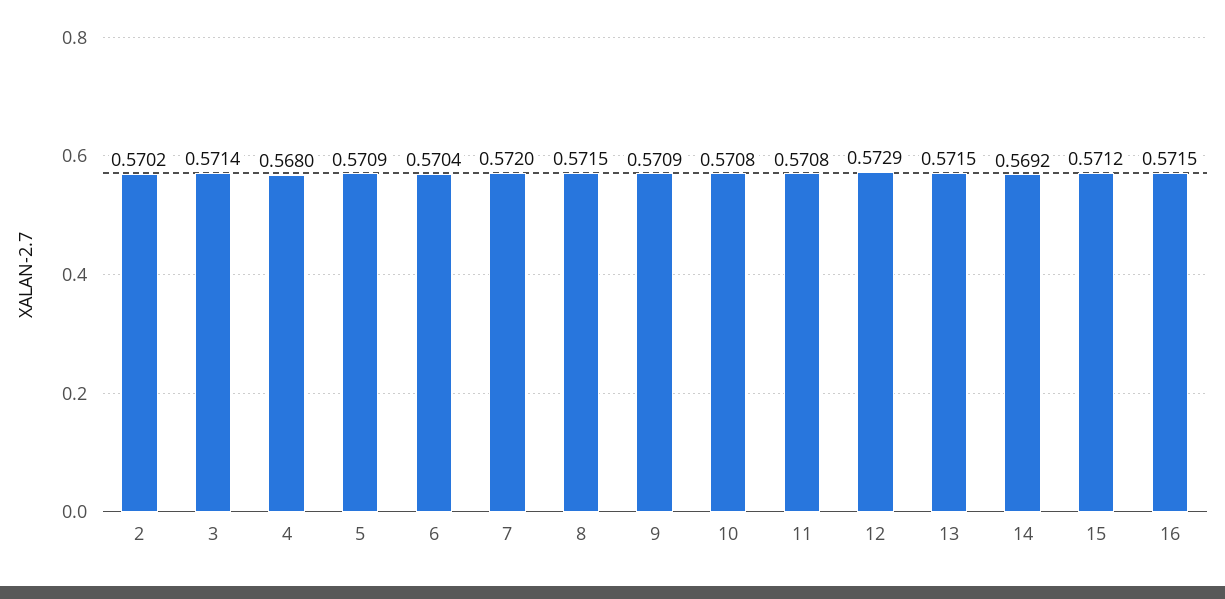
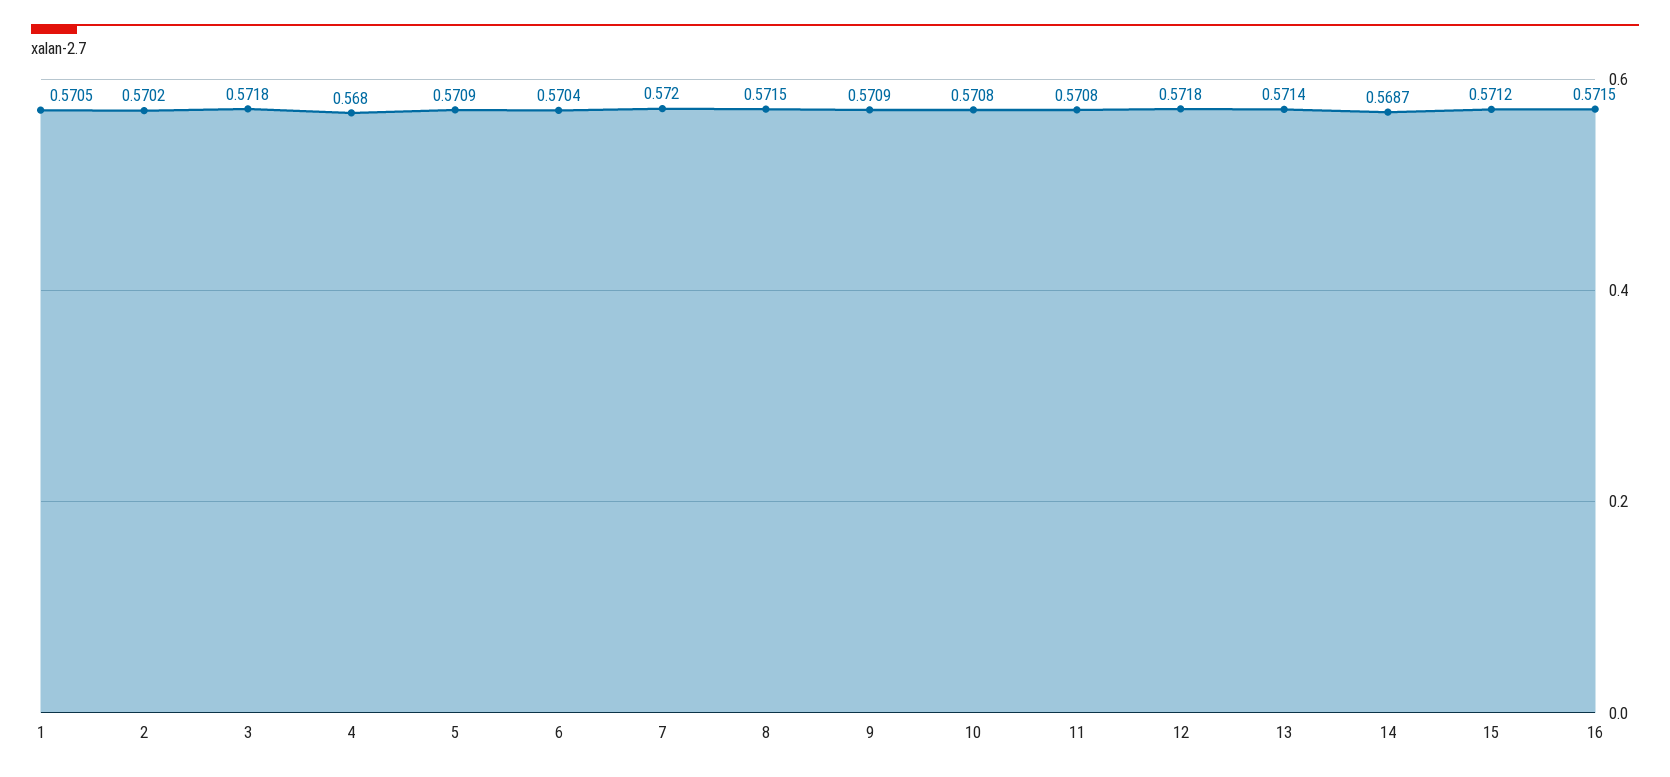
  {
    "2": 0.5702,
-   "3": 0.5714,
+   "3": 0.5718,
    "4": 0.568,
    "5": 0.5709,
    "6": 0.5704,
    "7": 0.572,
    "8": 0.5715,
    "9": 0.5709,
    "10": 0.5708,
    "11": 0.5708,
-   "12": 0.5729,
+   "12": 0.5718,
-   "13": 0.5715,
+   "13": 0.5714,
-   "14": 0.5692,
+   "14": 0.5687,
    "15": 0.5712,
-   "16": 0.5715
+   "16": 0.5715,
+   "1": 0.5705
  }

